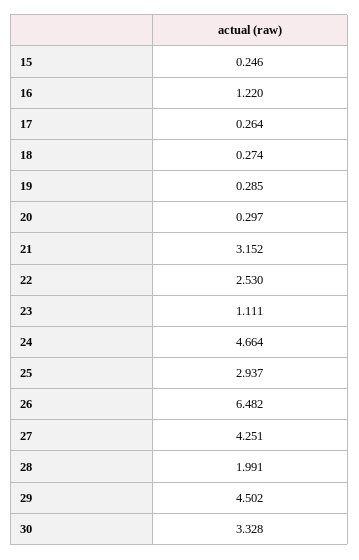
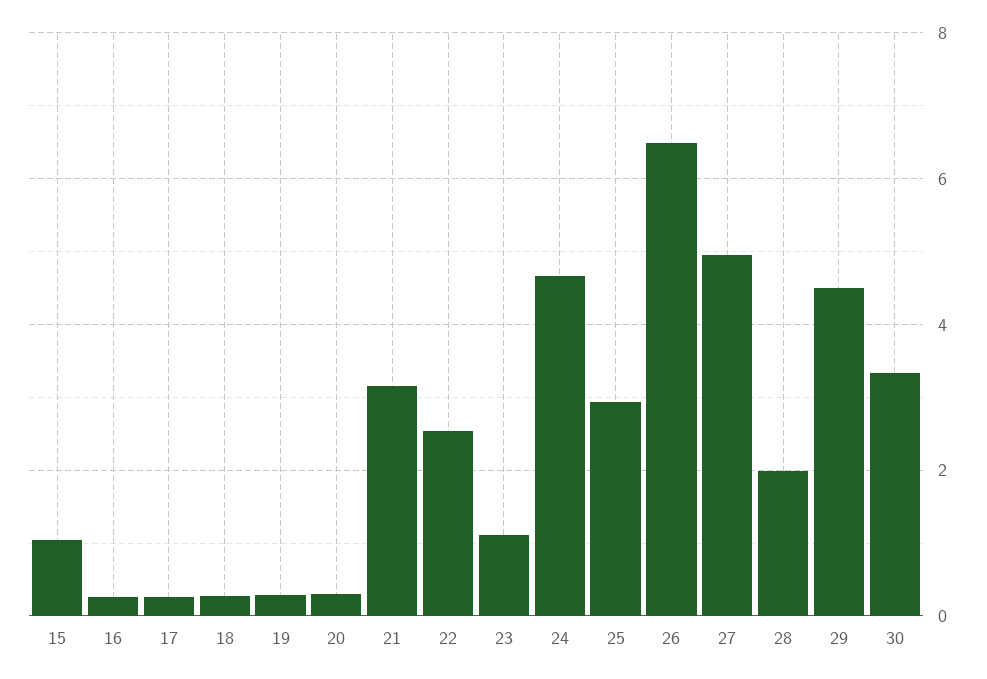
  {
-   "15": 0.246,
+   "15": 1,
-   "16": 1.22,
+   "16": 0.2,
    "17": 0.264,
    "18": 0.274,
    "19": 0.285,
    "20": 0.297,
    "21": 3.152,
    "22": 2.53,
    "23": 1.111,
    "24": 4.664,
    "25": 2.937,
    "26": 6.482,
-   "27": 4.251,
+   "27": 5,
    "28": 1.991,
    "29": 4.502,
    "30": 3.328
  }

